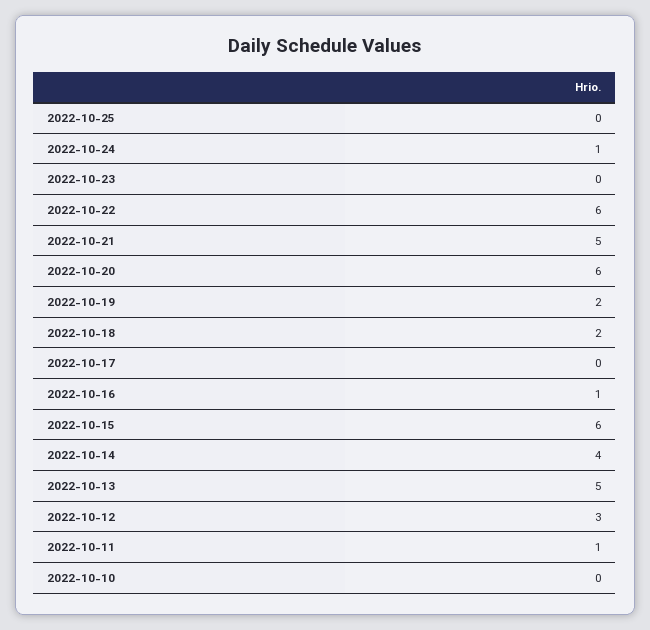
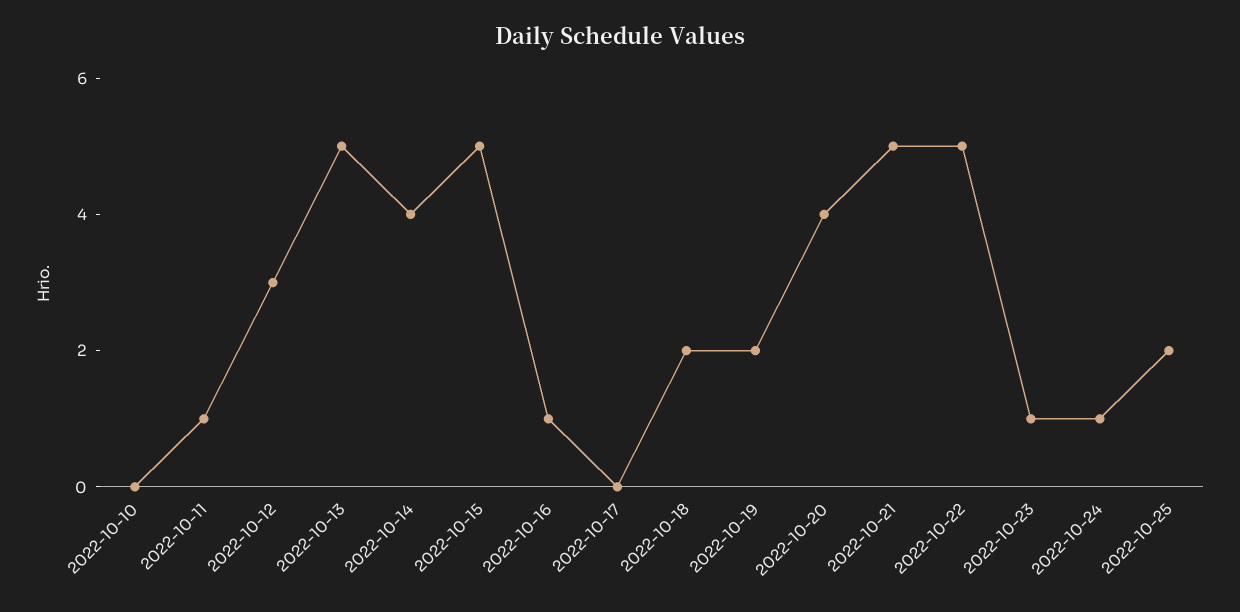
  {
-   "2022-10-25": 0,
+   "2022-10-25": 2,
    "2022-10-24": 1,
-   "2022-10-23": 0,
+   "2022-10-23": 1,
-   "2022-10-22": 6,
+   "2022-10-22": 5,
    "2022-10-21": 5,
-   "2022-10-20": 6,
+   "2022-10-20": 4,
    "2022-10-19": 2,
    "2022-10-18": 2,
    "2022-10-17": 0,
    "2022-10-16": 1,
-   "2022-10-15": 6,
+   "2022-10-15": 5,
    "2022-10-14": 4,
    "2022-10-13": 5,
    "2022-10-12": 3,
    "2022-10-11": 1,
    "2022-10-10": 0
  }

